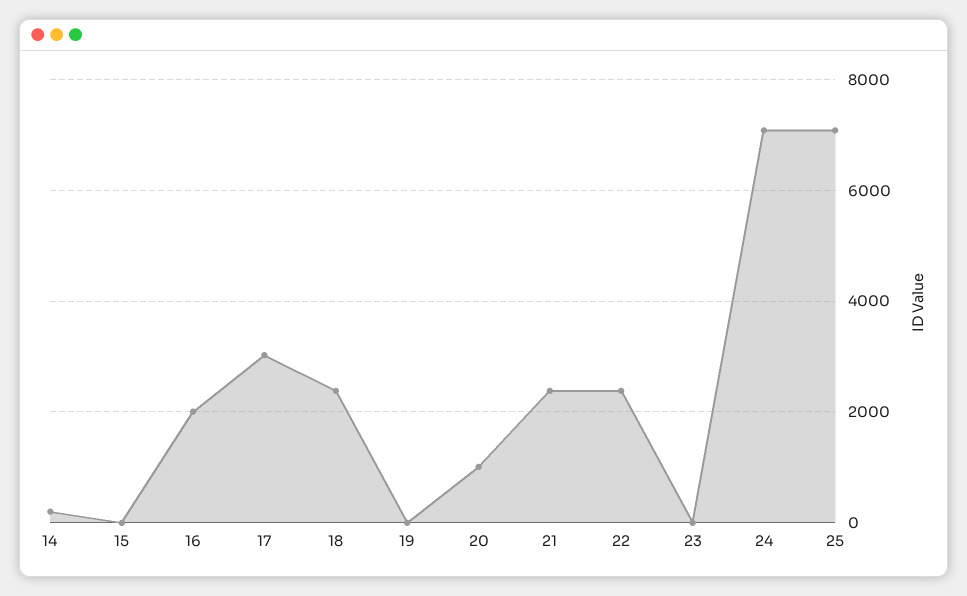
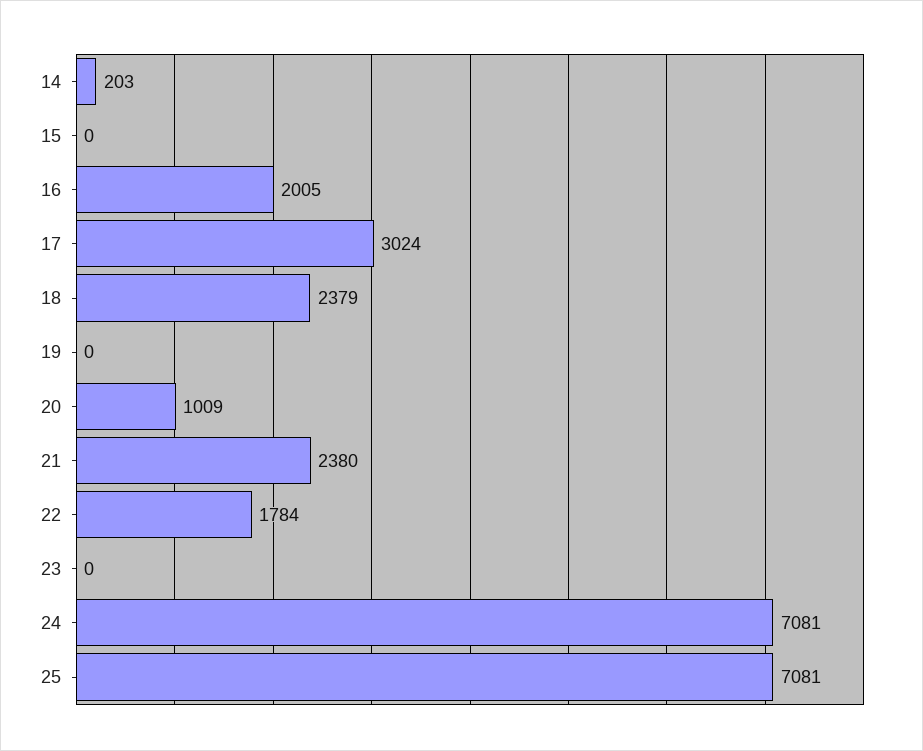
  {
    "14": 203,
    "15": 0,
    "16": 2005,
    "17": 3024,
    "18": 2379,
    "19": 0,
    "20": 1009,
    "21": 2380,
-   "22": 2400,
+   "22": 1784,
    "23": 0,
    "24": 7081,
    "25": 7081
  }

